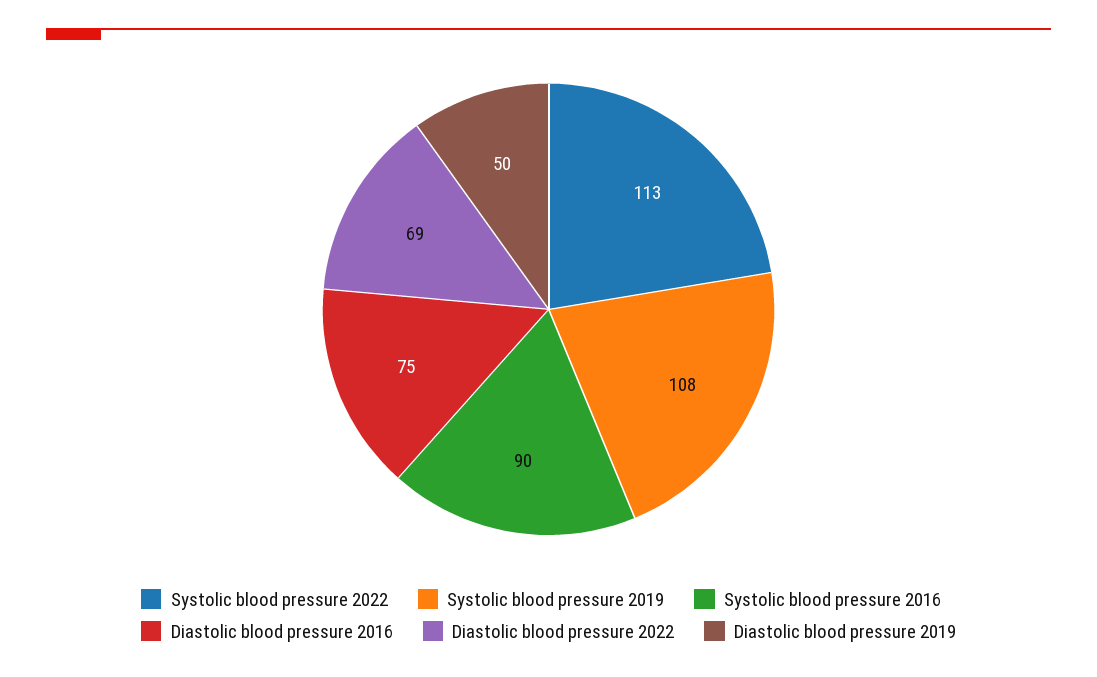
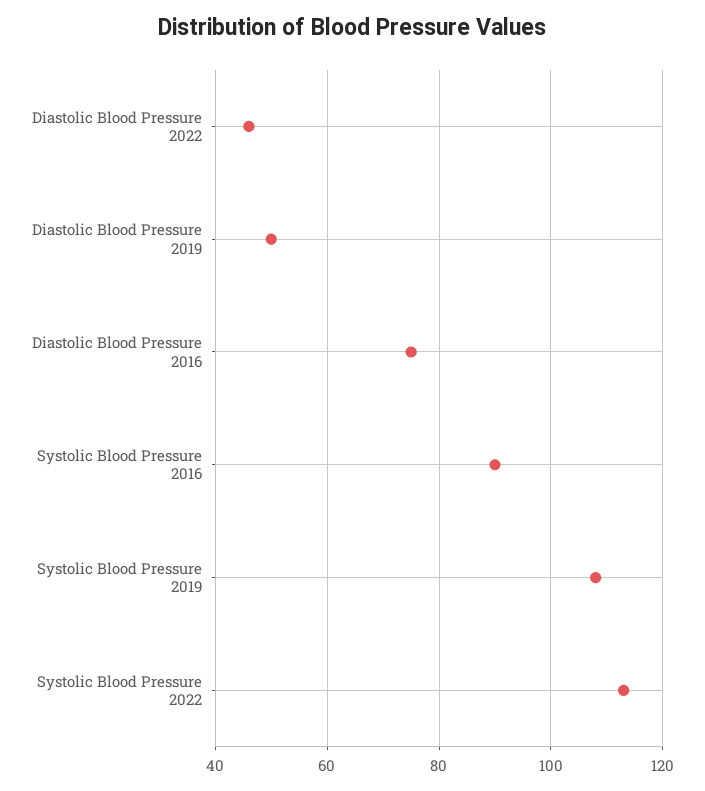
  {
    "Systolic blood pressure 2022": 113,
    "Systolic blood pressure 2019": 108,
    "Systolic blood pressure 2016": 90,
    "Diastolic blood pressure 2016": 75,
-   "Diastolic blood pressure 2022": 69,
+   "Diastolic blood pressure 2022": 45,
    "Diastolic blood pressure 2019": 50
  }

